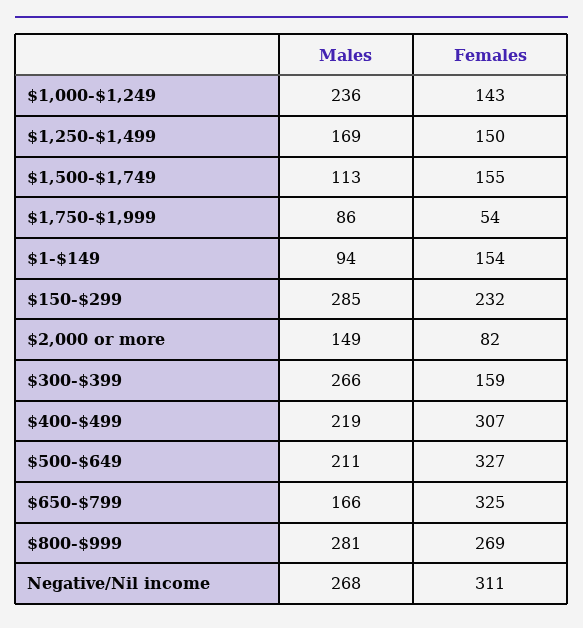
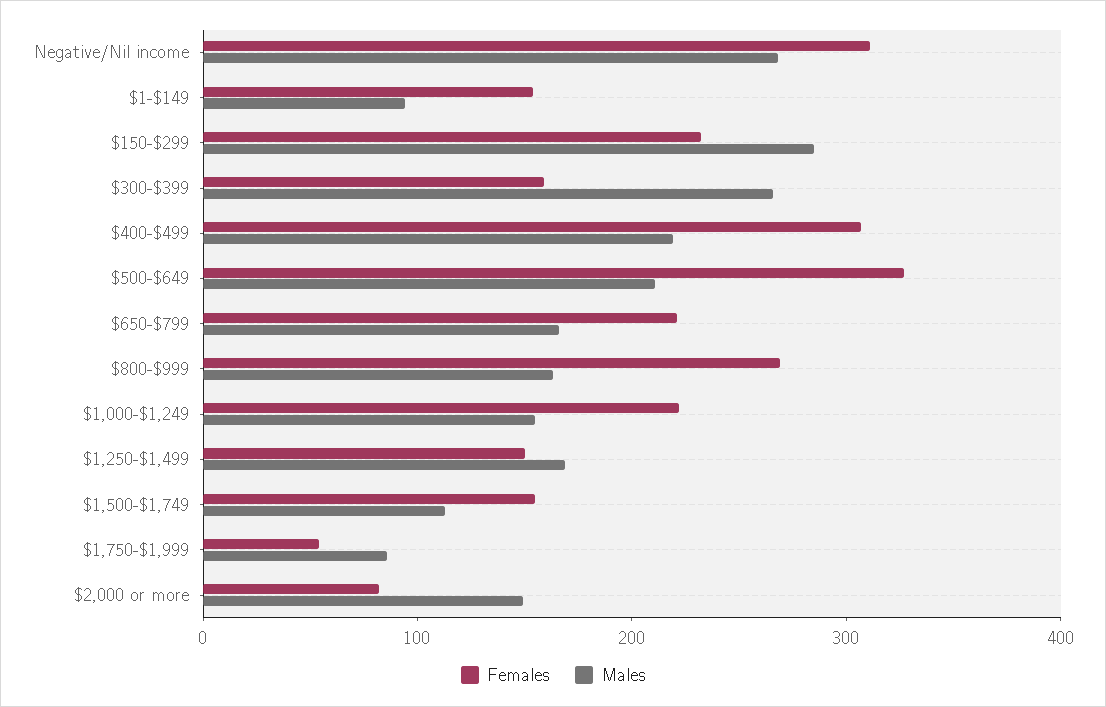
  {
    "Males": {
-     "$1,000-$1,249": 236,
+     "$1,000-$1,249": 160,
      "$1,250-$1,499": 169,
      "$1,500-$1,749": 113,
      "$1,750-$1,999": 86,
      "$1-$149": 94,
      "$150-$299": 285,
      "$2,000 or more": 149,
      "$300-$399": 266,
      "$400-$499": 219,
      "$500-$649": 211,
      "$650-$799": 166,
-     "$800-$999": 281,
+     "$800-$999": 160,
      "Negative/Nil income": 268
    },
    "Females": {
-     "$1,000-$1,249": 143,
+     "$1,000-$1,249": 220,
      "$1,250-$1,499": 150,
      "$1,500-$1,749": 155,
      "$1,750-$1,999": 54,
      "$1-$149": 154,
      "$150-$299": 232,
      "$2,000 or more": 82,
      "$300-$399": 159,
      "$400-$499": 307,
      "$500-$649": 327,
-     "$650-$799": 325,
+     "$650-$799": 220,
      "$800-$999": 269,
      "Negative/Nil income": 311
    }
  }

